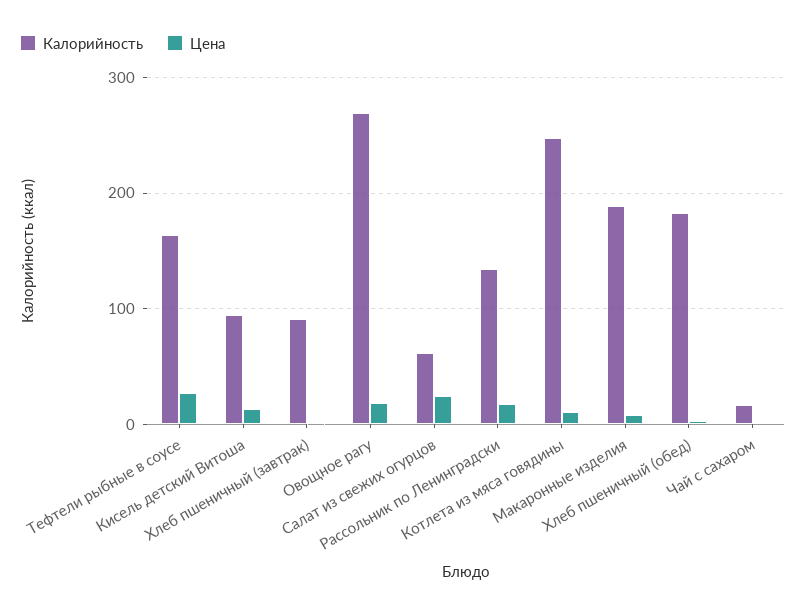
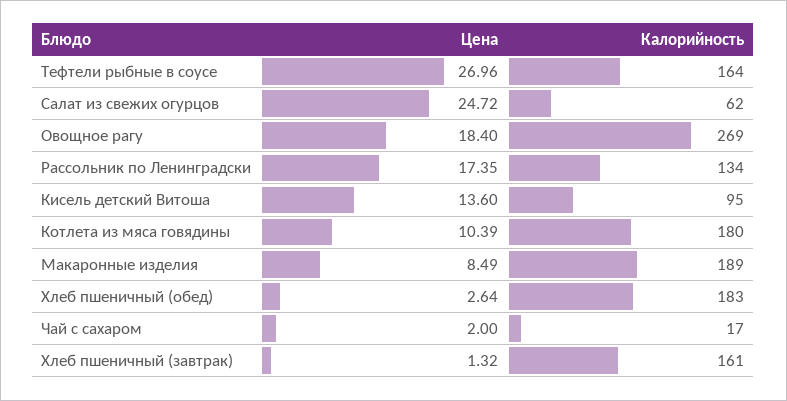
  {
    "Калорийность": {
      "Тефтели рыбные в соусе": 164,
      "Кисель детский Витоша": 95,
-     "Хлеб пшеничный (завтрак)": 90,
+     "Хлеб пшеничный (завтрак)": 161,
      "Овощное рагу": 269,
      "Салат из свежих огурцов": 62,
      "Рассольник по Ленинградски": 134,
-     "Котлета из мяса говядины": 250,
+     "Котлета из мяса говядины": 180,
      "Макаронные изделия": 189,
      "Хлеб пшеничный (обед)": 183,
      "Чай с сахаром": 17
    },
    "Цена": {
      "Тефтели рыбные в соусе": 26.96,
      "Кисель детский Витоша": 13.6,
      "Хлеб пшеничный (завтрак)": 1.32,
      "Овощное рагу": 18.4,
      "Салат из свежих огурцов": 24.72,
      "Рассольник по Ленинградски": 17.35,
      "Котлета из мяса говядины": 10.39,
      "Макаронные изделия": 8.49,
      "Хлеб пшеничный (обед)": 2.64,
      "Чай с сахаром": 2
    }
  }

